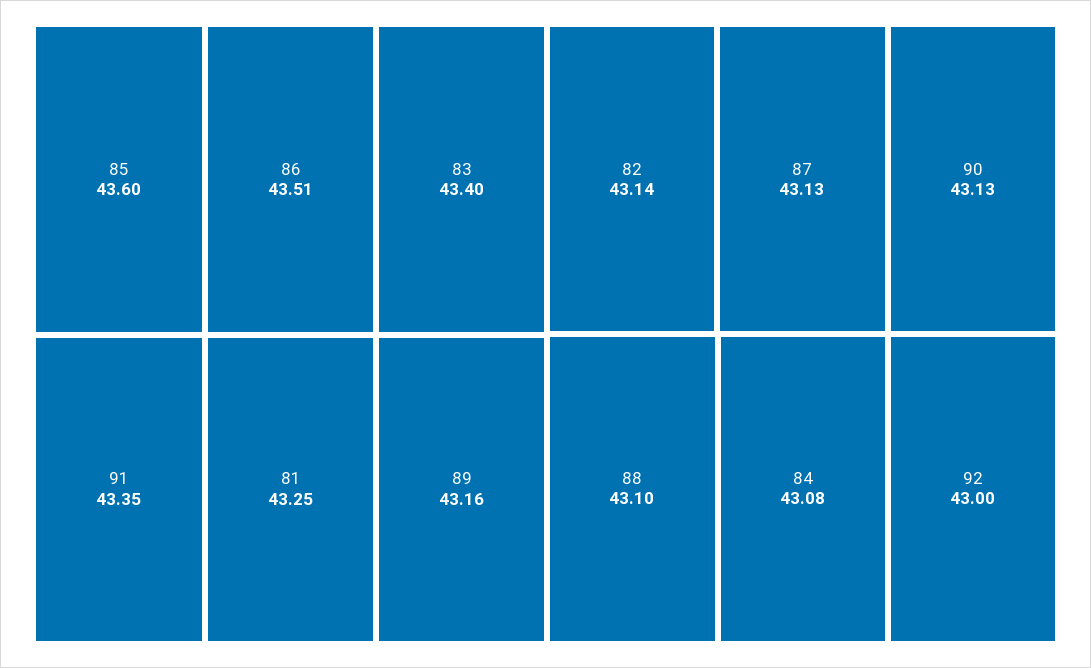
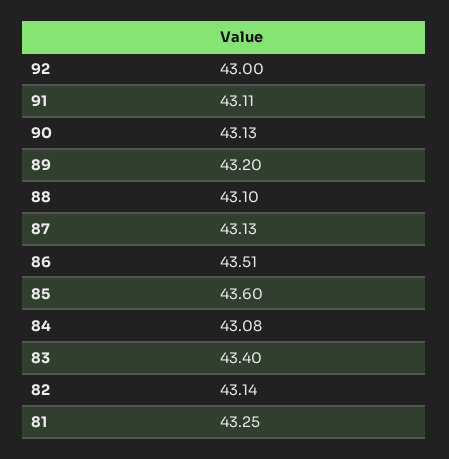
  {
    "85": 43.6,
    "86": 43.51,
    "83": 43.4,
-   "91": 43.35,
+   "91": 43.11,
    "81": 43.25,
-   "89": 43.16,
+   "89": 43.2,
    "82": 43.14,
    "87": 43.13,
    "90": 43.13,
    "88": 43.1,
    "84": 43.08,
    "92": 43
  }

